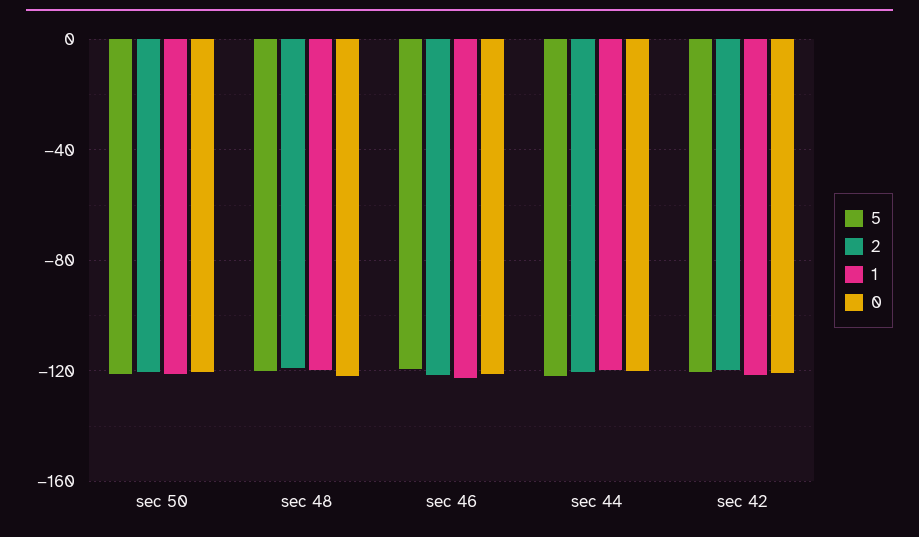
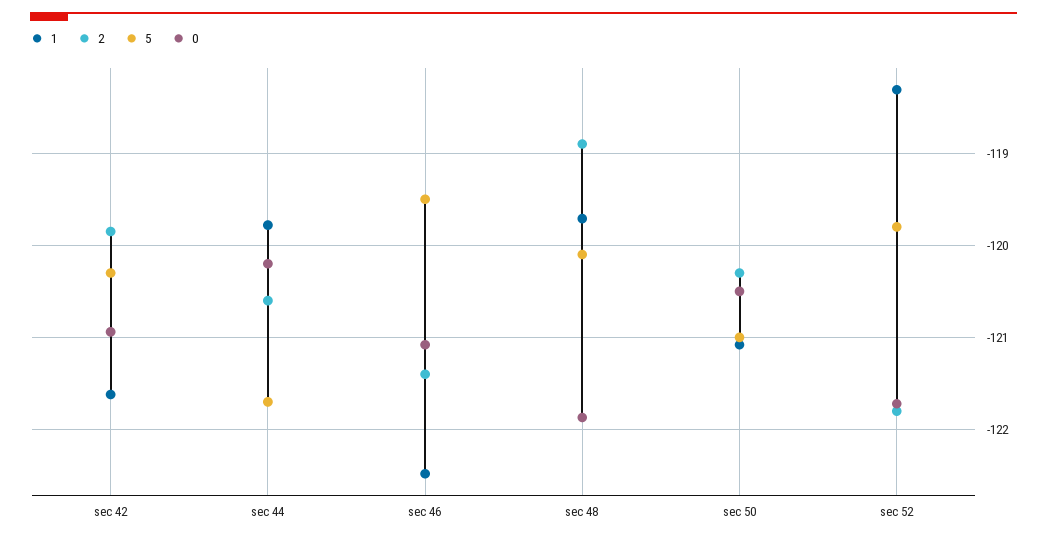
  {
    "5": {
      "sec 50": -121,
      "sec 48": -120.1,
      "sec 46": -119.5,
      "sec 44": -121.7,
-     "sec 42": -120.3
+     "sec 42": -120.3,
+     "sec 52": -119.8
    },
    "2": {
      "sec 50": -120.3,
      "sec 48": -118.9,
      "sec 46": -121.4,
      "sec 44": -120.6,
-     "sec 42": -119.9
+     "sec 42": -119.9,
+     "sec 52": -121.8
    },
    "1": {
      "sec 50": -121.1,
      "sec 48": -119.7,
      "sec 46": -122.5,
      "sec 44": -119.8,
-     "sec 42": -121.6
+     "sec 42": -121.6,
+     "sec 52": -118.3
    },
    "0": {
      "sec 50": -120.5,
      "sec 48": -121.9,
      "sec 46": -121.1,
      "sec 44": -120.2,
-     "sec 42": -120.9
+     "sec 42": -120.9,
+     "sec 52": -121.7
    }
  }

